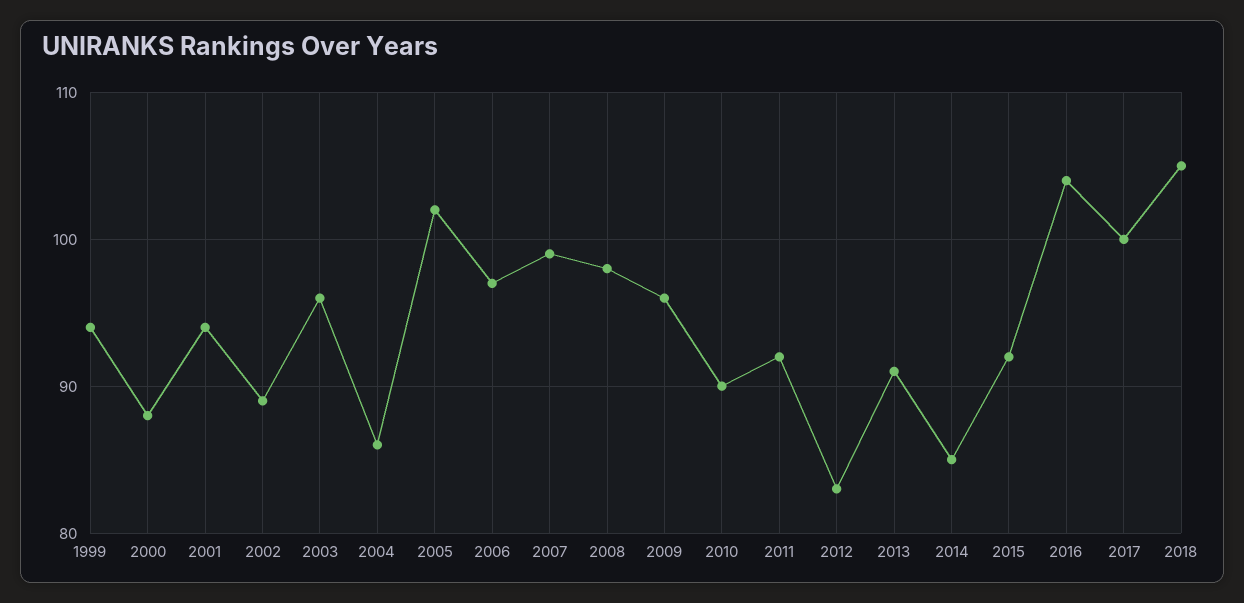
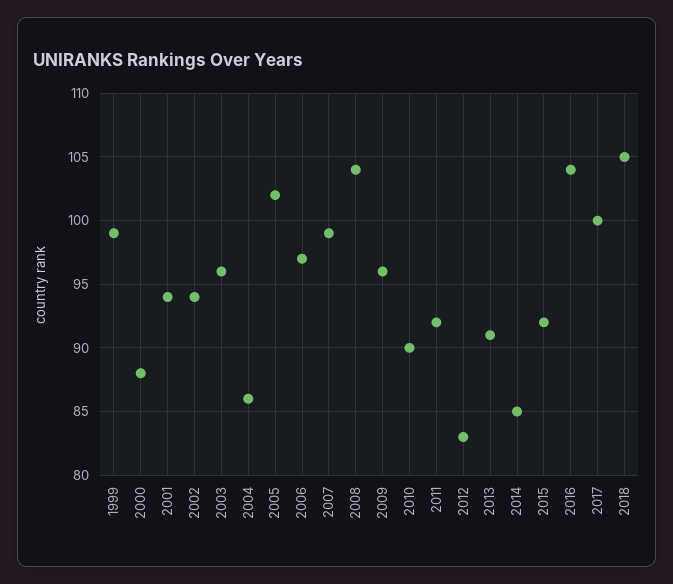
  {
-   "1999": 94,
+   "1999": 99,
    "2000": 88,
    "2001": 94,
-   "2002": 89,
+   "2002": 94,
    "2003": 96,
    "2004": 86,
    "2005": 102,
    "2006": 97,
    "2007": 99,
-   "2008": 98,
+   "2008": 104,
    "2009": 96,
    "2010": 90,
    "2011": 92,
    "2012": 83,
    "2013": 91,
    "2014": 85,
    "2015": 92,
    "2016": 104,
    "2017": 100,
    "2018": 105
  }

